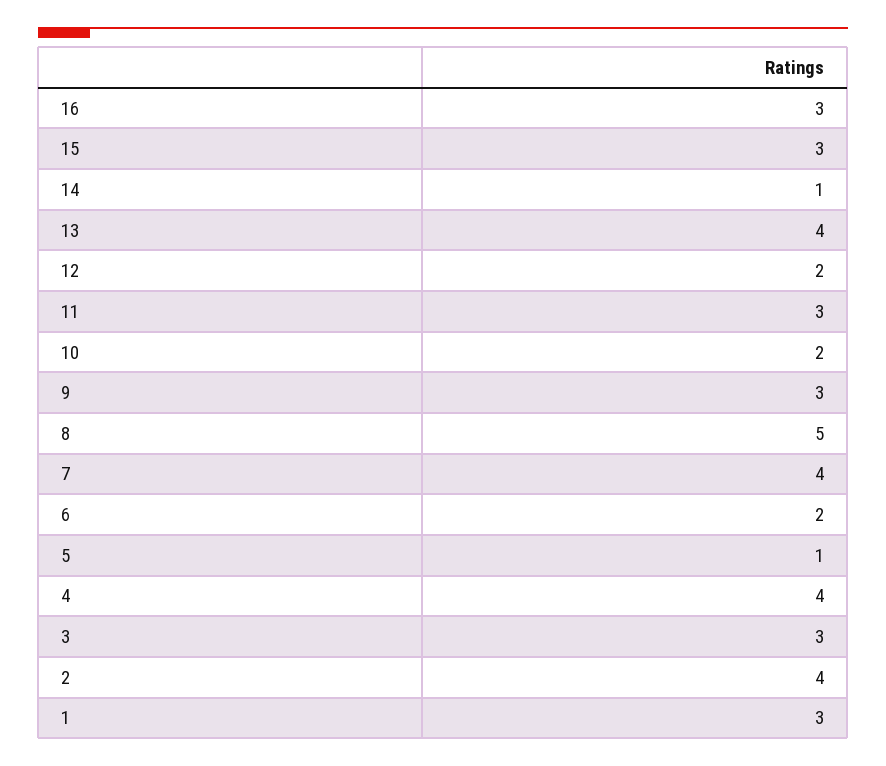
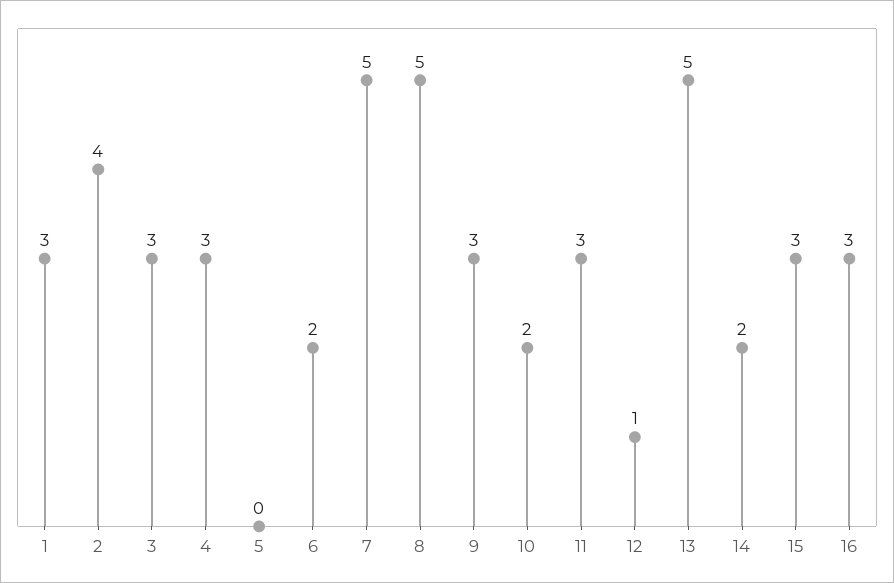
  {
    "16": 3,
    "15": 3,
-   "14": 1,
+   "14": 2,
-   "13": 4,
+   "13": 5,
-   "12": 2,
+   "12": 1,
    "11": 3,
    "10": 2,
    "9": 3,
    "8": 5,
-   "7": 4,
+   "7": 5,
    "6": 2,
-   "5": 1,
+   "5": 0,
-   "4": 4,
+   "4": 3,
    "3": 3,
    "2": 4,
    "1": 3
  }

